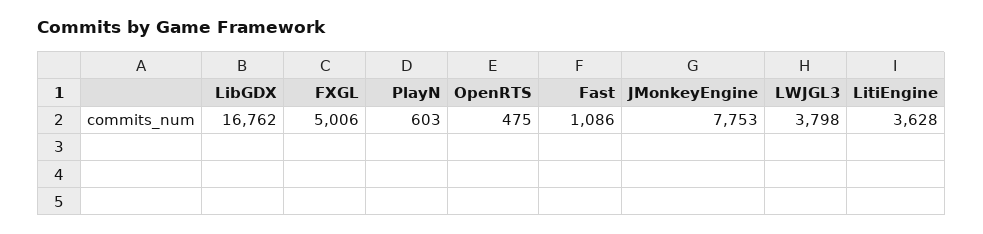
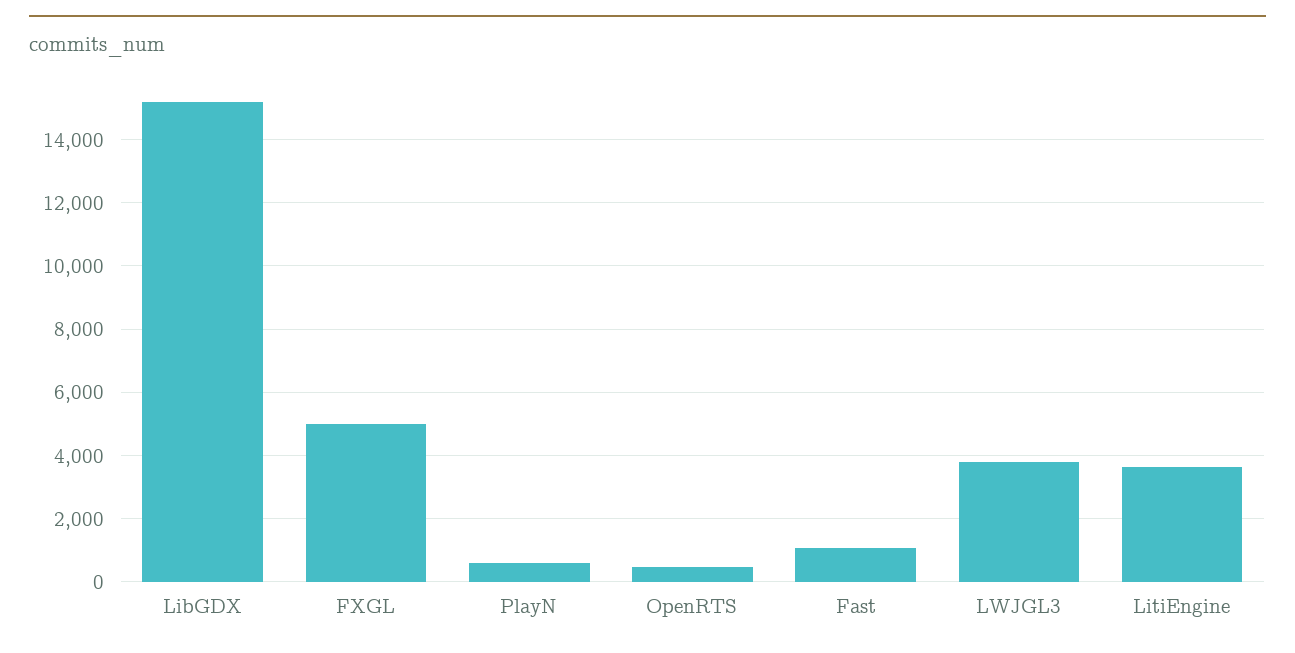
  {
-   "LibGDX": 16762,
+   "LibGDX": 15200,
    "FXGL": 5006,
    "PlayN": 603,
    "OpenRTS": 475,
    "Fast": 1086,
-   "JMonkeyEngine": 7753,
    "LWJGL3": 3798,
    "LitiEngine": 3628
  }

